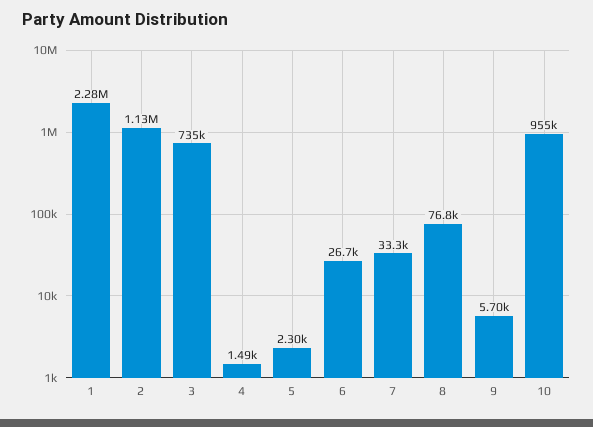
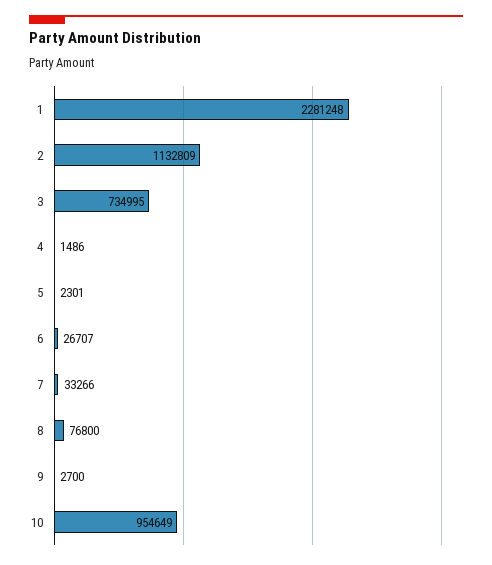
  {
    "1": 2281248,
    "2": 1132809,
    "3": 734995,
    "4": 1486,
    "5": 2301,
    "6": 26707,
    "7": 33266,
    "8": 76800,
-   "9": 5700,
+   "9": 2700,
    "10": 954649
  }

